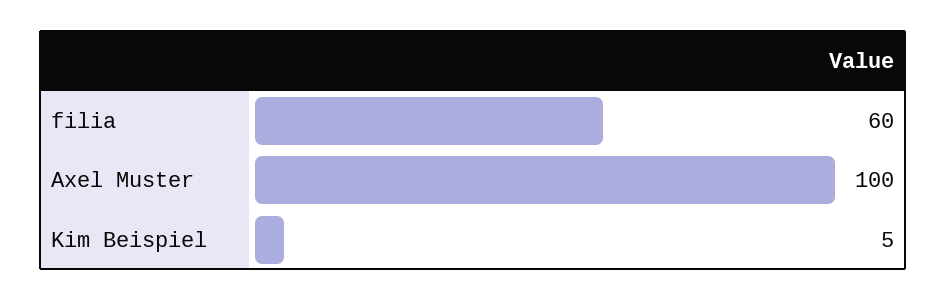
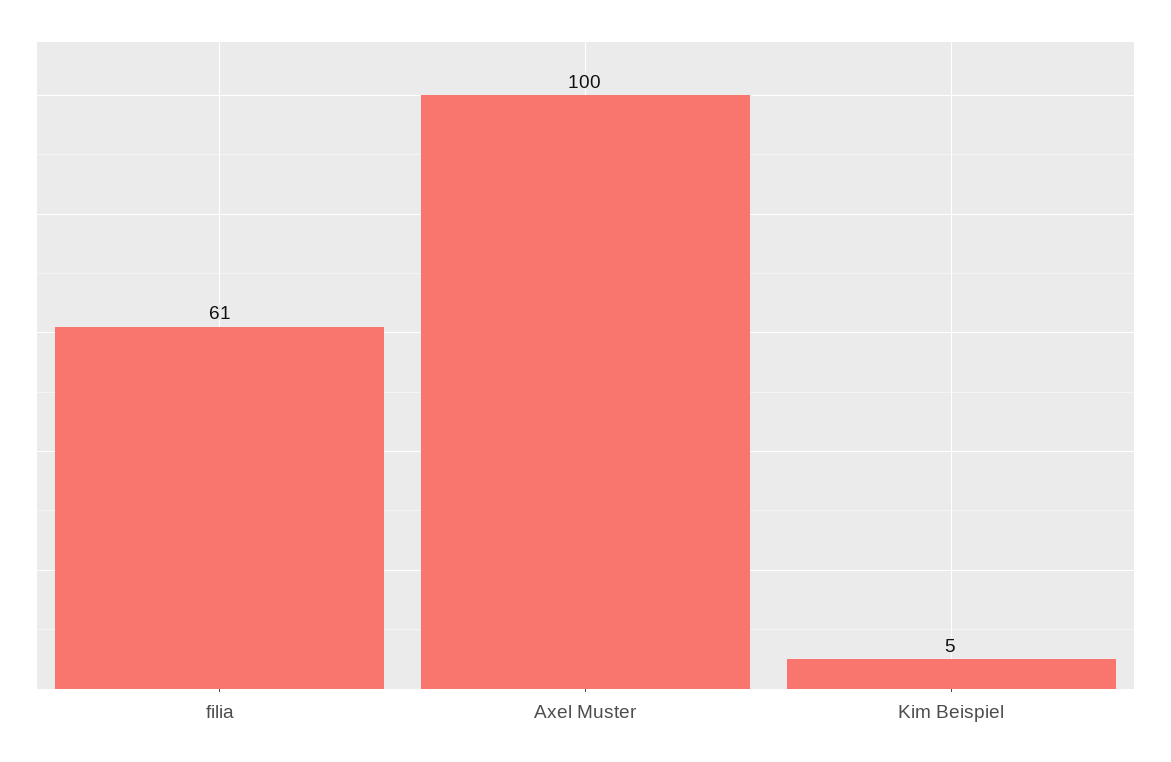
  {
-   "filia": 60,
+   "filia": 61,
    "Axel Muster": 100,
    "Kim Beispiel": 5
  }

